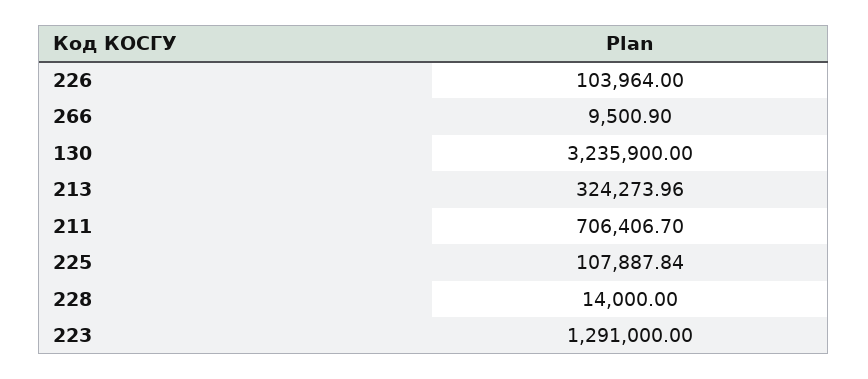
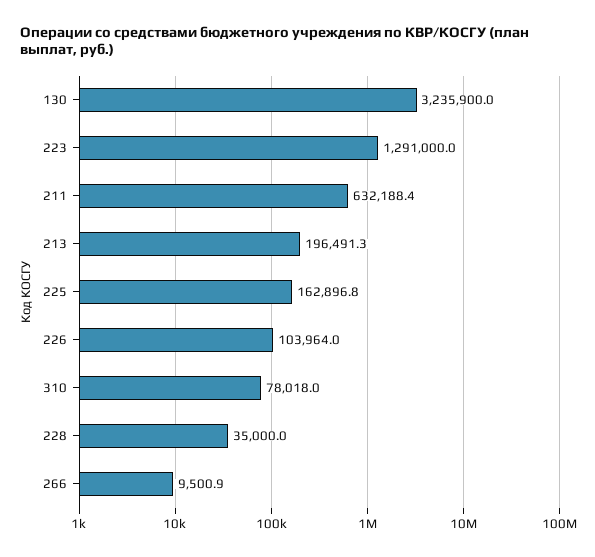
  {
    "226": 103964,
    "266": 9500.9,
    "130": 3235900,
-   "213": 324273.96,
+   "213": 196491.3,
-   "211": 706406.7,
+   "211": 632188.4,
-   "225": 107887.84,
+   "225": 162896.8,
-   "228": 14000,
+   "228": 35000,
-   "223": 1291000
+   "223": 1291000,
+   "310": 78018
  }

